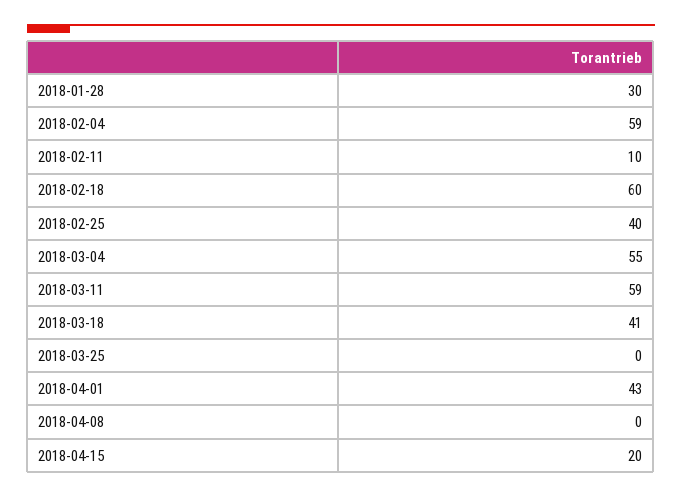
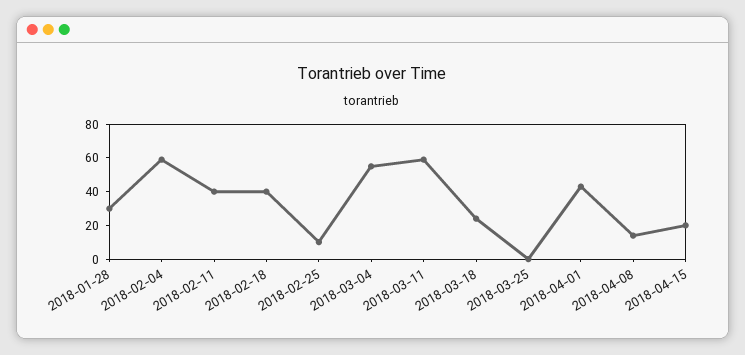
  {
    "2018-01-28": 30,
    "2018-02-04": 59,
-   "2018-02-11": 10,
+   "2018-02-11": 40,
-   "2018-02-18": 60,
+   "2018-02-18": 40,
-   "2018-02-25": 40,
+   "2018-02-25": 10,
    "2018-03-04": 55,
    "2018-03-11": 59,
-   "2018-03-18": 41,
+   "2018-03-18": 25,
    "2018-03-25": 0,
    "2018-04-01": 43,
-   "2018-04-08": 0,
+   "2018-04-08": 15,
    "2018-04-15": 20
  }

